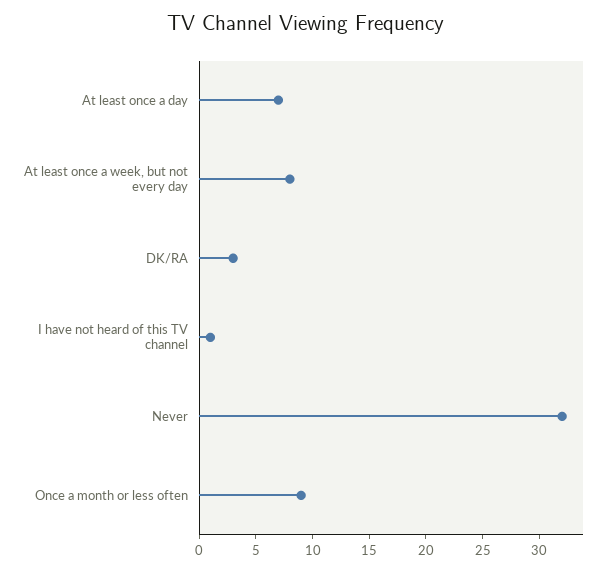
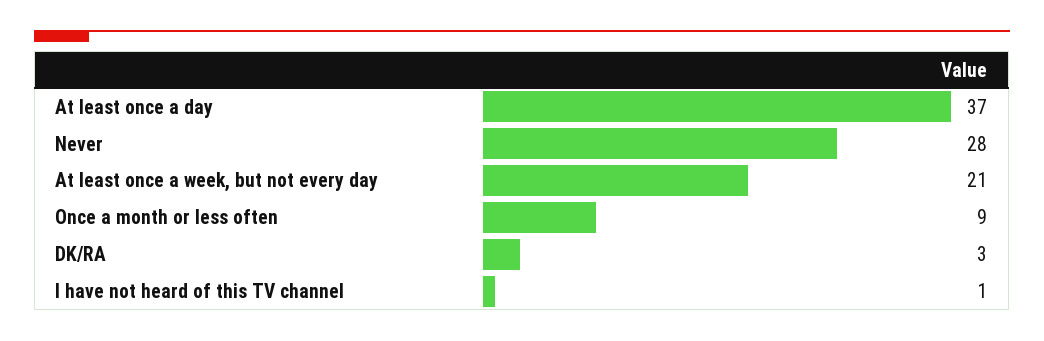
  {
-   "At least once a day": 7,
+   "At least once a day": 37,
-   "At least once a week, but not every day": 8,
+   "At least once a week, but not every day": 21,
    "DK/RA": 3,
    "I have not heard of this TV channel": 1,
-   "Never": 32,
+   "Never": 28,
    "Once a month or less often": 9
  }

